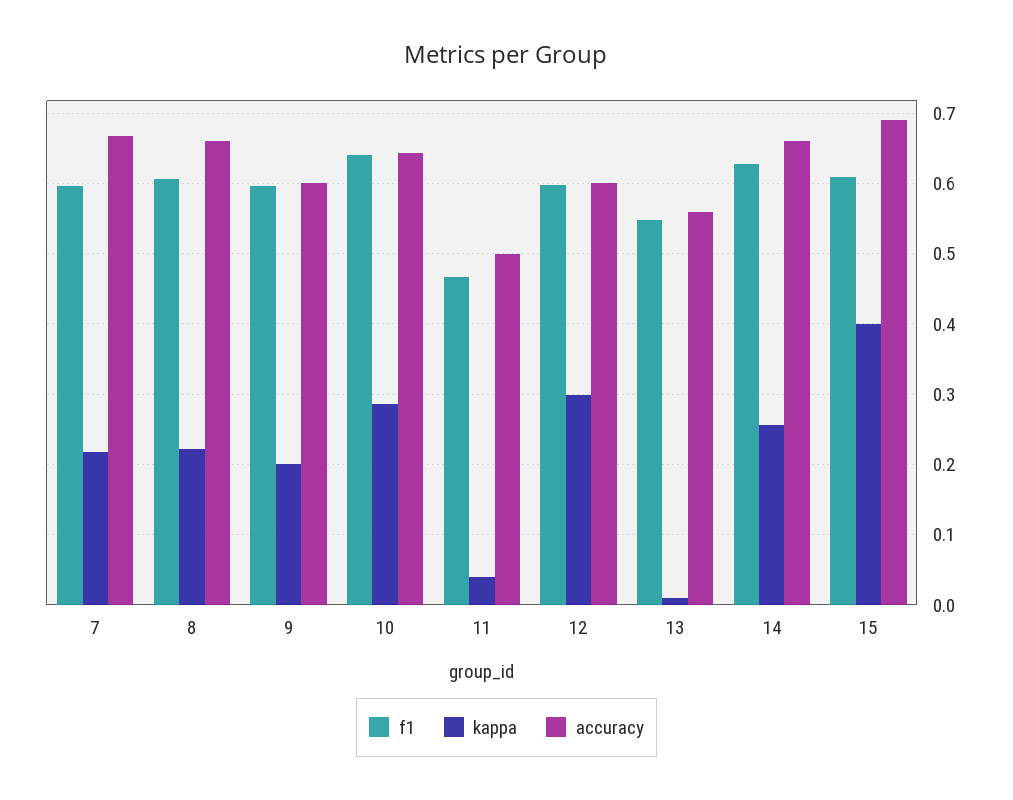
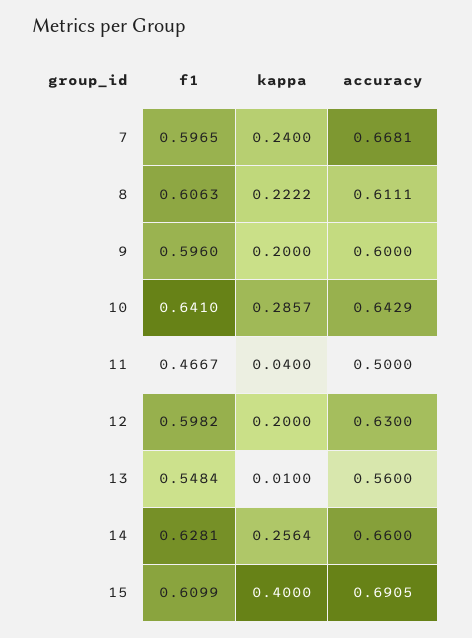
  {
    "f1": {
      "7": 0.5965,
      "8": 0.6063,
      "9": 0.596,
      "10": 0.641,
      "11": 0.4667,
      "12": 0.5982,
      "13": 0.5484,
      "14": 0.6281,
      "15": 0.6099
    },
    "kappa": {
-     "7": 0.22,
+     "7": 0.24,
      "8": 0.2222,
      "9": 0.2,
      "10": 0.2857,
      "11": 0.04,
-     "12": 0.3,
+     "12": 0.2,
      "13": 0.01,
      "14": 0.2564,
      "15": 0.4
    },
    "accuracy": {
      "7": 0.6681,
-     "8": 0.66,
+     "8": 0.6111,
      "9": 0.6,
      "10": 0.6429,
      "11": 0.5,
-     "12": 0.6,
+     "12": 0.63,
      "13": 0.56,
      "14": 0.66,
      "15": 0.6905
    }
  }

